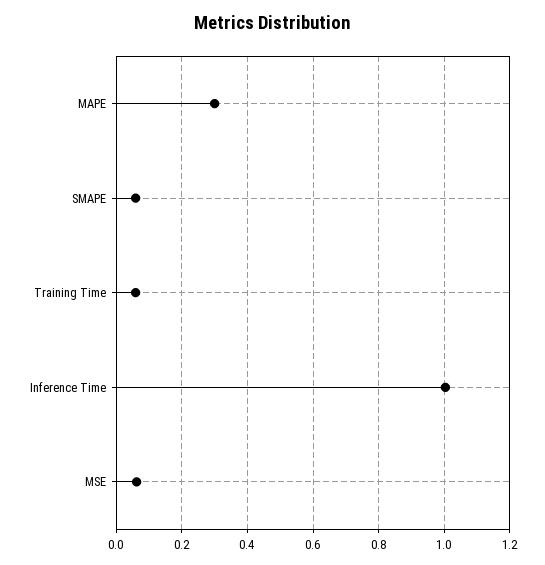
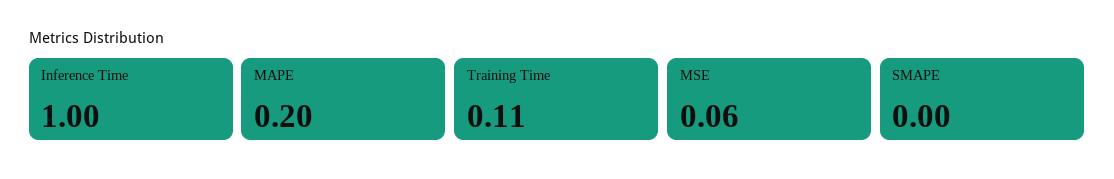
  {
-   "MAPE": 0.3,
+   "MAPE": 0.2,
-   "SMAPE": 0.06,
+   "SMAPE": 0,
-   "Training Time": 0.06,
+   "Training Time": 0.11,
    "Inference Time": 1,
    "MSE": 0.06
  }

